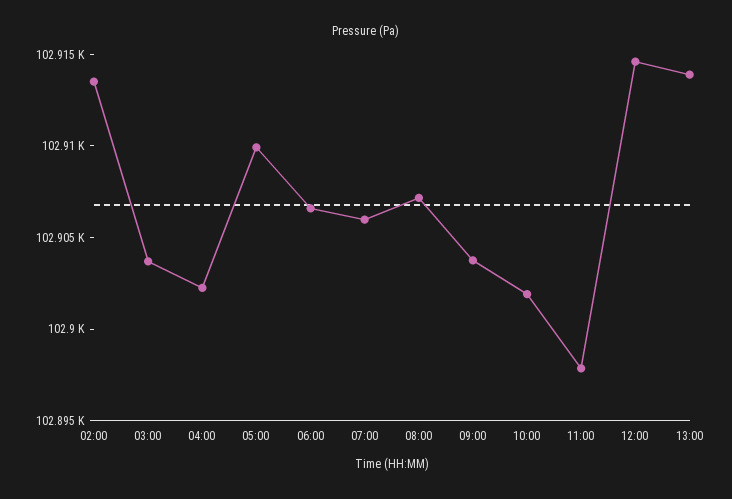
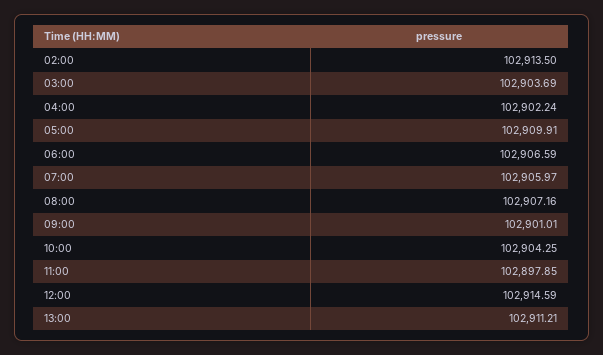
  {
    "02:00": 102913.5,
    "03:00": 102903.69,
    "04:00": 102902.24,
    "05:00": 102909.91,
    "06:00": 102906.59,
    "07:00": 102905.97,
    "08:00": 102907.16,
-   "09:00": 102904,
+   "09:00": 102901.01,
-   "10:00": 102902,
+   "10:00": 102904.25,
    "11:00": 102897.85,
    "12:00": 102914.59,
-   "13:00": 102914
+   "13:00": 102911.21
  }

